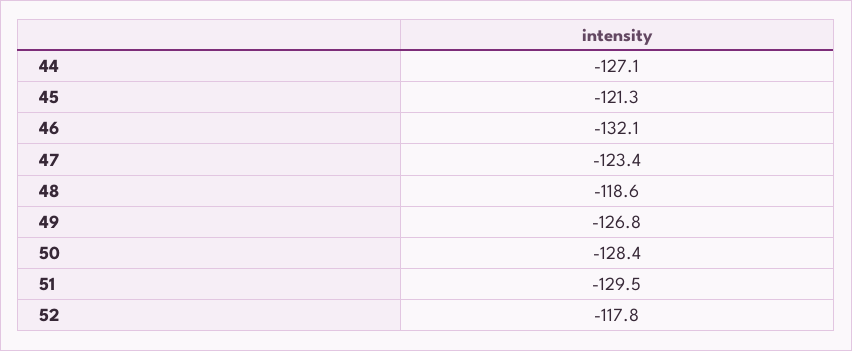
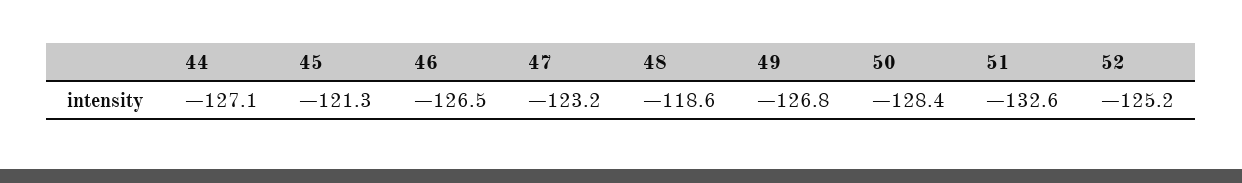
  {
    "44": -127.1,
    "45": -121.3,
-   "46": -132.1,
+   "46": -126.5,
-   "47": -123.4,
+   "47": -123.2,
    "48": -118.6,
    "49": -126.8,
    "50": -128.4,
-   "51": -129.5,
+   "51": -132.6,
-   "52": -117.8
+   "52": -125.2
  }

